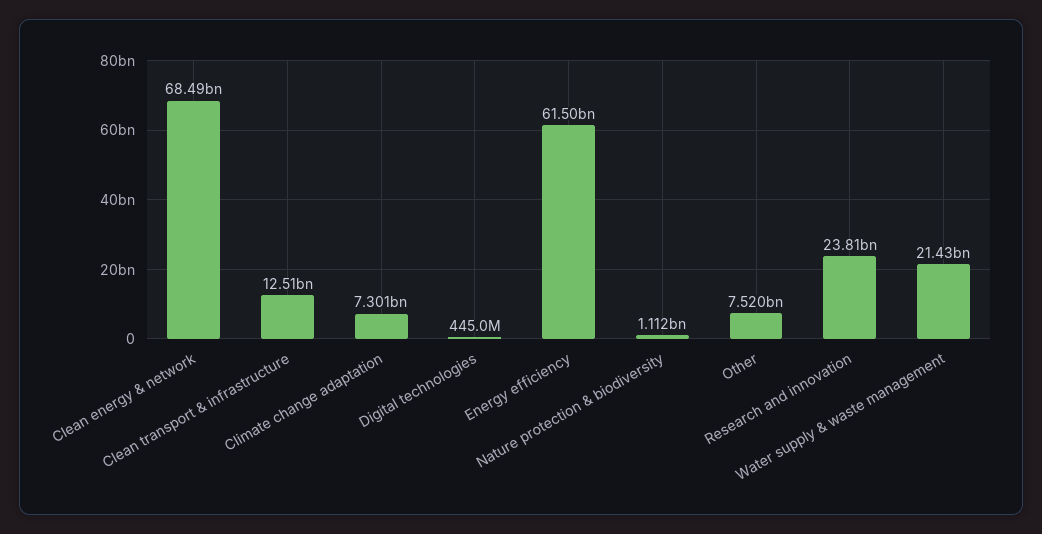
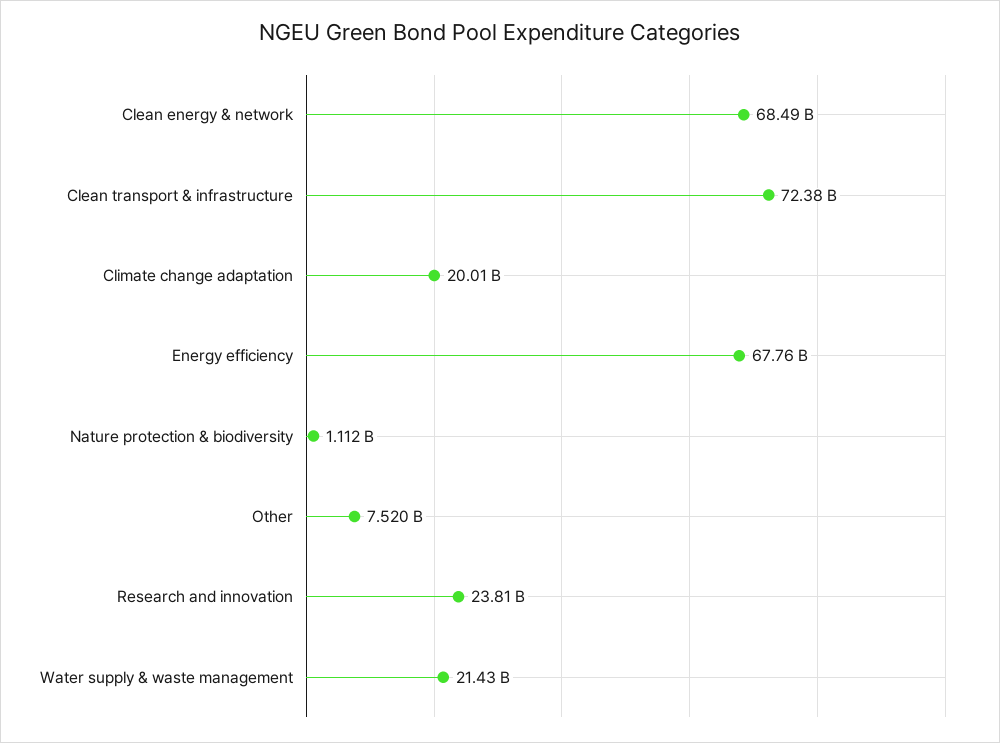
  {
    "Clean energy & network": 68490000000,
-   "Clean transport & infrastructure": 12510000000,
+   "Clean transport & infrastructure": 72380000000,
-   "Climate change adaptation": 7301000000,
+   "Climate change adaptation": 20010000000,
-   "Digital technologies": 445000000,
-   "Energy efficiency": 61500000000,
+   "Energy efficiency": 67760000000,
    "Nature protection & biodiversity": 1112000000,
    "Other": 7520000000,
    "Research and innovation": 23810000000,
    "Water supply & waste management": 21430000000
  }

